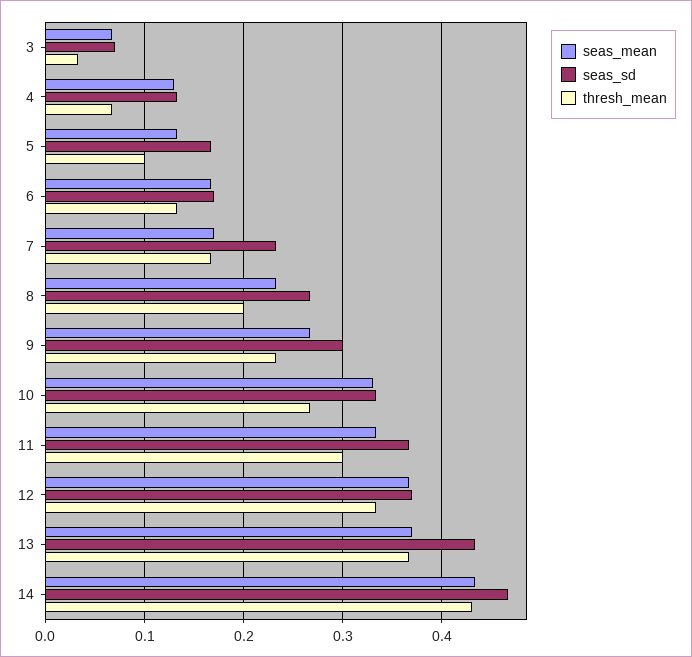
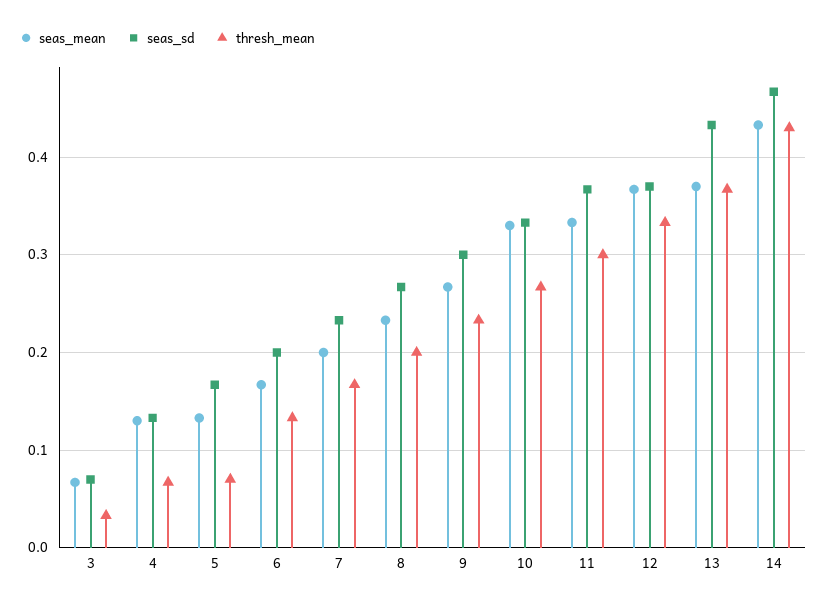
  {
    "seas_mean": {
      "3": 0.07,
      "4": 0.13,
      "5": 0.13,
      "6": 0.17,
-     "7": 0.17,
+     "7": 0.2,
      "8": 0.23,
      "9": 0.27,
      "10": 0.33,
      "11": 0.33,
      "12": 0.37,
      "13": 0.37,
      "14": 0.43
    },
    "seas_sd": {
      "3": 0.07,
      "4": 0.13,
      "5": 0.17,
-     "6": 0.17,
+     "6": 0.2,
      "7": 0.23,
      "8": 0.27,
      "9": 0.3,
      "10": 0.33,
      "11": 0.37,
      "12": 0.37,
      "13": 0.43,
      "14": 0.47
    },
    "thresh_mean": {
      "3": 0.03,
      "4": 0.07,
-     "5": 0.1,
+     "5": 0.07,
      "6": 0.13,
      "7": 0.17,
      "8": 0.2,
      "9": 0.23,
      "10": 0.27,
      "11": 0.3,
      "12": 0.33,
      "13": 0.37,
      "14": 0.43
    }
  }

